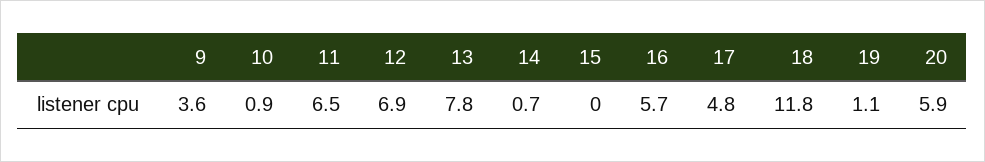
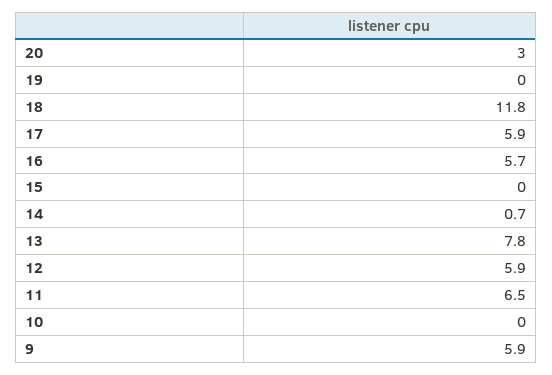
  {
-   "9": 3.6,
+   "9": 5.9,
-   "10": 0.9,
+   "10": 0,
    "11": 6.5,
-   "12": 6.9,
+   "12": 5.9,
    "13": 7.8,
    "14": 0.7,
    "15": 0,
    "16": 5.7,
-   "17": 4.8,
+   "17": 5.9,
    "18": 11.8,
-   "19": 1.1,
+   "19": 0,
-   "20": 5.9
+   "20": 3
  }

